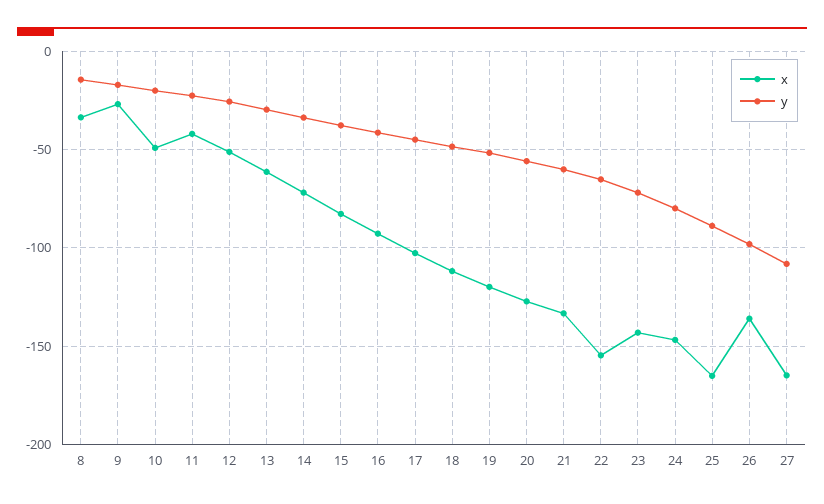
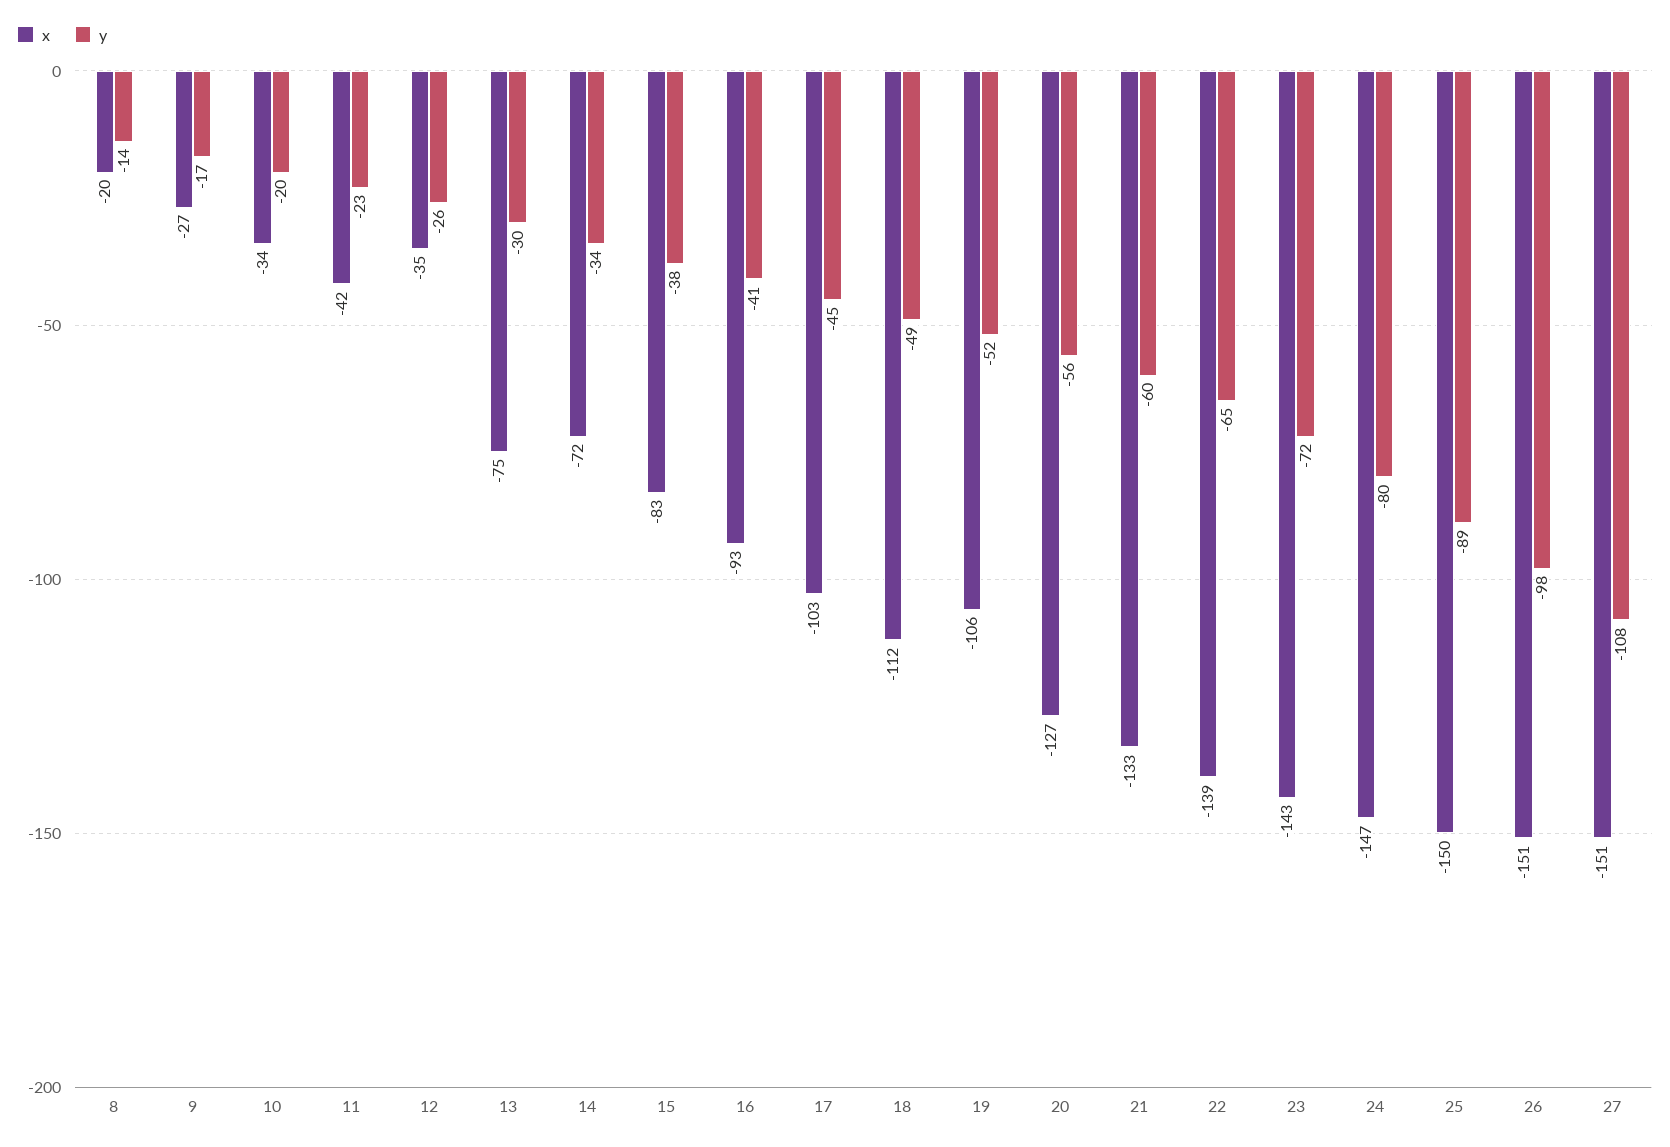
  {
    "x": {
-     "8": -35,
+     "8": -20,
      "9": -27,
-     "10": -50,
+     "10": -34,
      "11": -42,
-     "12": -50,
+     "12": -35,
-     "13": -60,
+     "13": -75,
      "14": -72,
      "15": -83,
      "16": -93,
      "17": -103,
      "18": -112,
-     "19": -120,
+     "19": -106,
      "20": -127,
      "21": -133,
-     "22": -155,
+     "22": -139,
      "23": -143,
      "24": -147,
-     "25": -165,
+     "25": -150,
-     "26": -135,
+     "26": -151,
-     "27": -165
+     "27": -151
    },
    "y": {
      "8": -14,
      "9": -17,
      "10": -20,
      "11": -23,
      "12": -26,
      "13": -30,
      "14": -34,
      "15": -38,
      "16": -41,
      "17": -45,
      "18": -49,
      "19": -52,
      "20": -56,
      "21": -60,
      "22": -65,
      "23": -72,
      "24": -80,
      "25": -89,
      "26": -98,
      "27": -108
    }
  }

